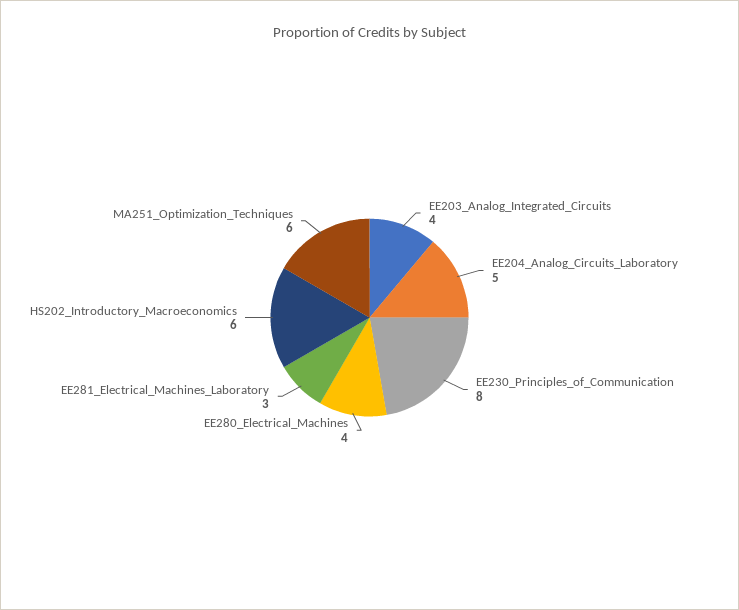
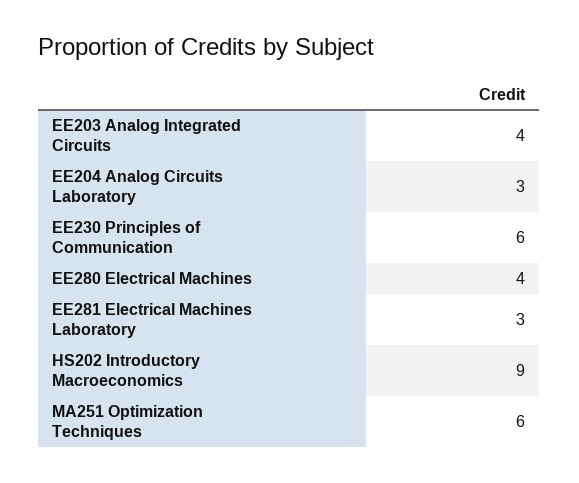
  {
    "EE203_Analog_Integrated_Circuits": 4,
-   "EE204_Analog_Circuits_Laboratory": 5,
+   "EE204_Analog_Circuits_Laboratory": 3,
-   "EE230_Principles_of_Communication": 8,
+   "EE230_Principles_of_Communication": 6,
    "EE280_Electrical_Machines": 4,
    "EE281_Electrical_Machines_Laboratory": 3,
-   "HS202_Introductory_Macroeconomics": 6,
+   "HS202_Introductory_Macroeconomics": 9,
    "MA251_Optimization_Techniques": 6
  }

